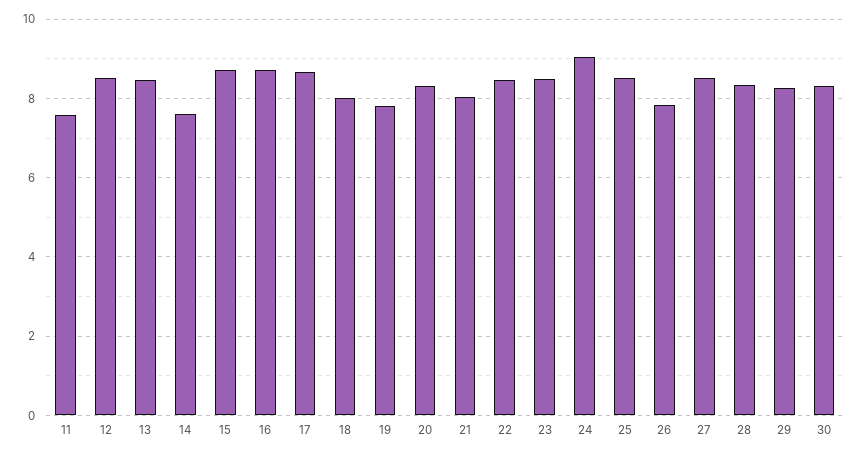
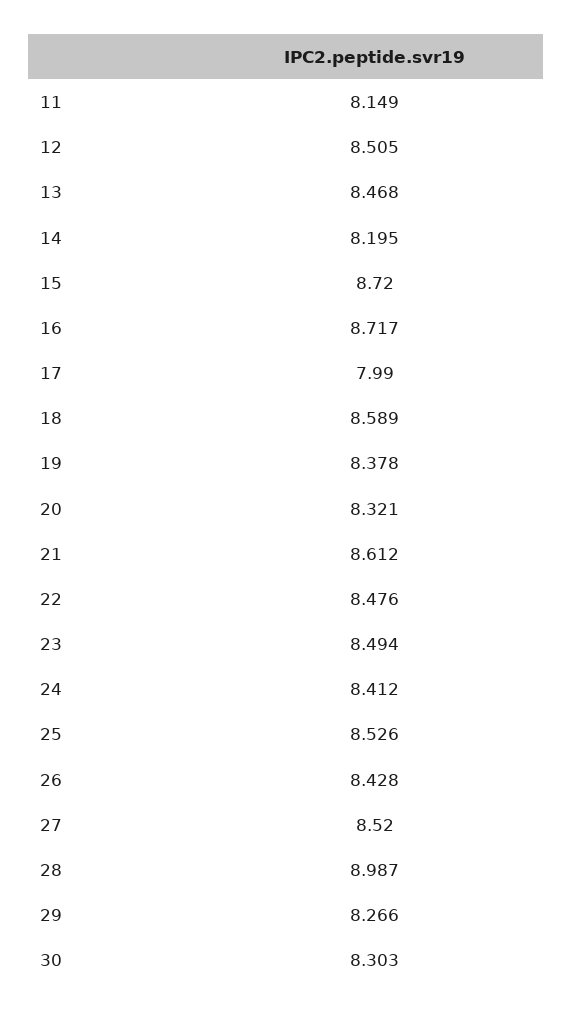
  {
-   "11": 7.6,
+   "11": 8.149,
    "12": 8.505,
    "13": 8.468,
-   "14": 7.6,
+   "14": 8.195,
    "15": 8.72,
    "16": 8.717,
-   "17": 8.6,
+   "17": 7.99,
-   "18": 8,
+   "18": 8.589,
-   "19": 7.8,
+   "19": 8.378,
    "20": 8.321,
-   "21": 8,
+   "21": 8.612,
    "22": 8.476,
    "23": 8.494,
-   "24": 9,
+   "24": 8.412,
    "25": 8.526,
-   "26": 7.8,
+   "26": 8.428,
    "27": 8.52,
-   "28": 8.4,
+   "28": 8.987,
    "29": 8.266,
    "30": 8.303
  }

